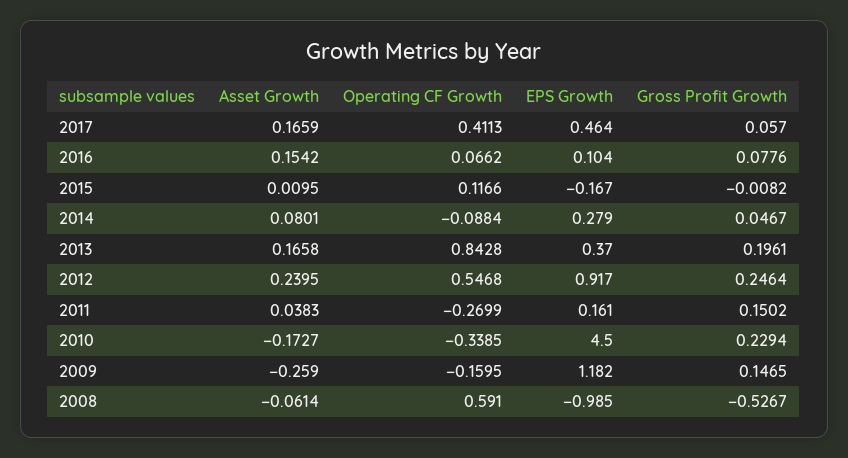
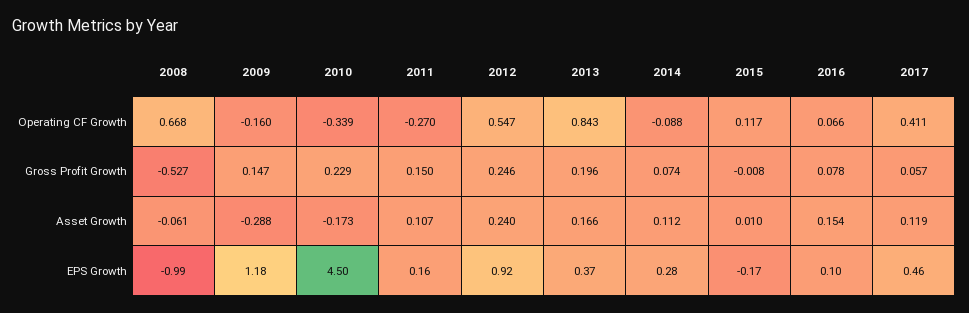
  {
    "Asset Growth": {
-     "2017": 0.1659,
+     "2017": 0.119,
      "2016": 0.1542,
      "2015": 0.0095,
-     "2014": 0.0801,
+     "2014": 0.112,
      "2013": 0.1658,
      "2012": 0.2395,
-     "2011": 0.0383,
+     "2011": 0.107,
      "2010": -0.1727,
-     "2009": -0.259,
+     "2009": -0.288,
      "2008": -0.0614
    },
    "Operating CF Growth": {
      "2017": 0.4113,
      "2016": 0.0662,
      "2015": 0.1166,
      "2014": -0.0884,
      "2013": 0.8428,
      "2012": 0.5468,
      "2011": -0.2699,
      "2010": -0.3385,
      "2009": -0.1595,
-     "2008": 0.591
+     "2008": 0.668
    },
    "EPS Growth": {
      "2017": 0.464,
      "2016": 0.104,
      "2015": -0.167,
      "2014": 0.279,
      "2013": 0.37,
      "2012": 0.917,
      "2011": 0.161,
      "2010": 4.5,
      "2009": 1.182,
      "2008": -0.985
    },
    "Gross Profit Growth": {
      "2017": 0.057,
      "2016": 0.0776,
      "2015": -0.0082,
-     "2014": 0.0467,
+     "2014": 0.074,
      "2013": 0.1961,
      "2012": 0.2464,
      "2011": 0.1502,
      "2010": 0.2294,
      "2009": 0.1465,
      "2008": -0.5267
    }
  }

